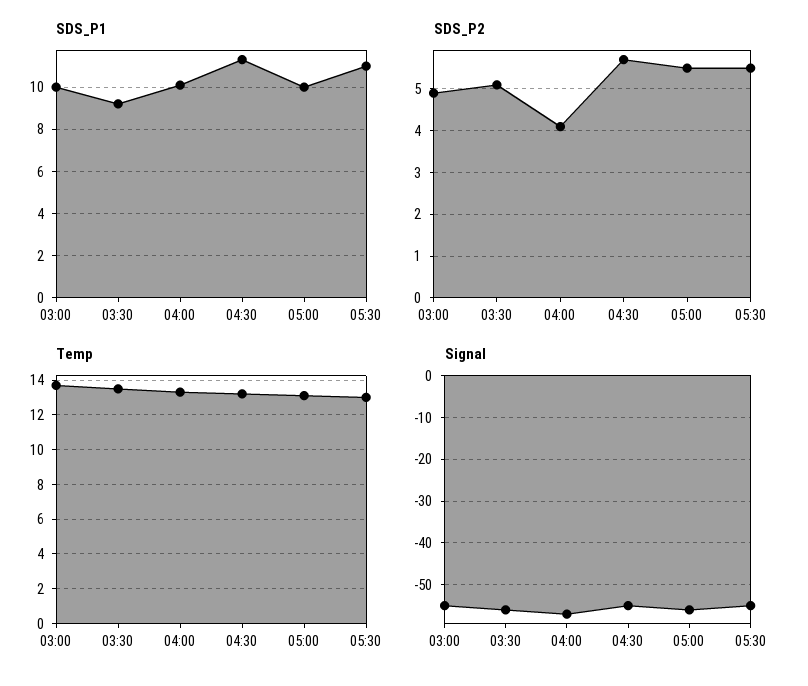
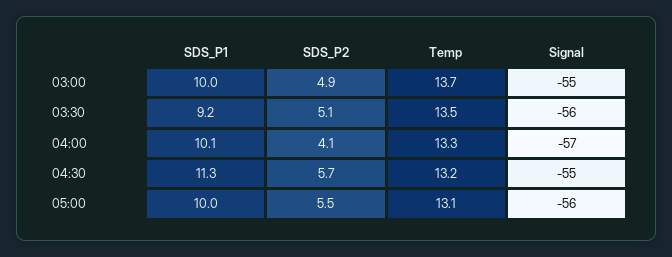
  {
    "SDS_P1": {
      "03:00": 10,
      "03:30": 9.2,
      "04:00": 10.1,
      "04:30": 11.3,
-     "05:00": 10,
+     "05:00": 10
-     "05:30": 11
    },
    "SDS_P2": {
      "03:00": 4.9,
      "03:30": 5.1,
      "04:00": 4.1,
      "04:30": 5.7,
-     "05:00": 5.5,
+     "05:00": 5.5
-     "05:30": 5.5
    },
    "Temp": {
      "03:00": 13.7,
      "03:30": 13.5,
      "04:00": 13.3,
      "04:30": 13.2,
-     "05:00": 13.1,
+     "05:00": 13.1
-     "05:30": 13
    },
    "Signal": {
      "03:00": -55,
      "03:30": -56,
      "04:00": -57,
      "04:30": -55,
-     "05:00": -56,
+     "05:00": -56
-     "05:30": -55
    }
  }

